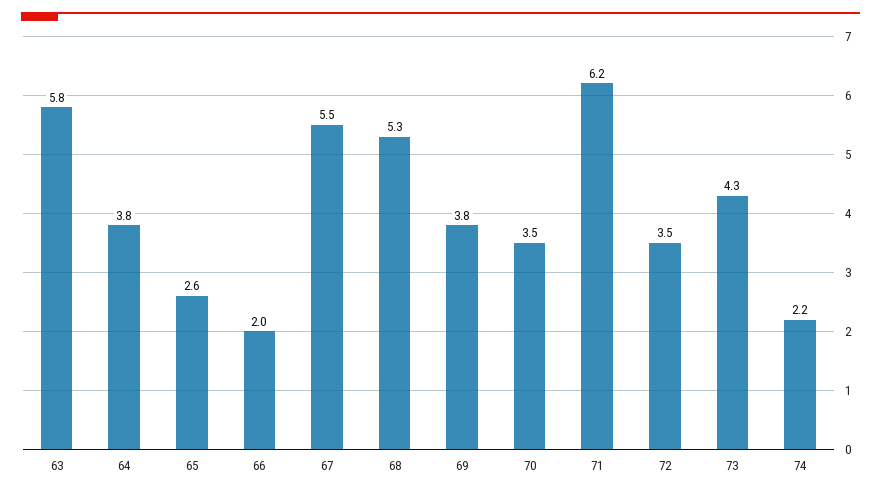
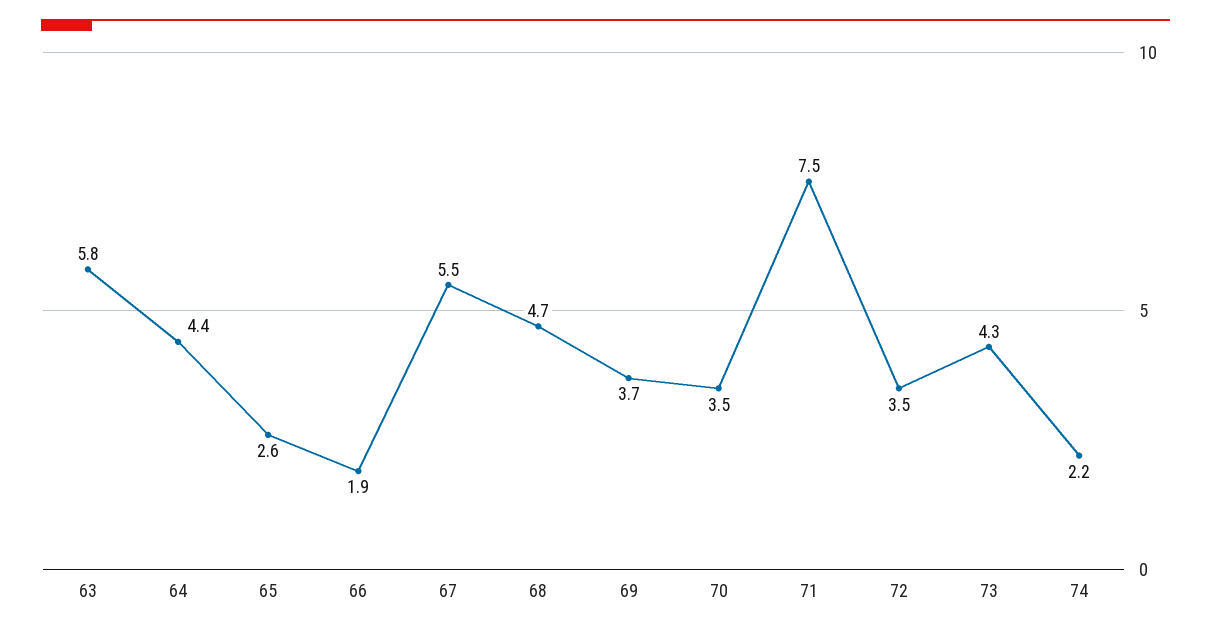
  {
    "63": 5.8,
-   "64": 3.8,
+   "64": 4.4,
    "65": 2.6,
-   "66": 2,
+   "66": 1.9,
    "67": 5.5,
-   "68": 5.3,
+   "68": 4.7,
-   "69": 3.8,
+   "69": 3.7,
    "70": 3.5,
-   "71": 6.2,
+   "71": 7.5,
    "72": 3.5,
    "73": 4.3,
    "74": 2.2
  }

